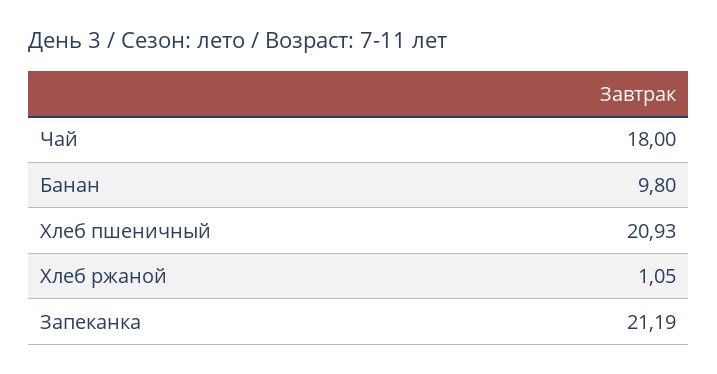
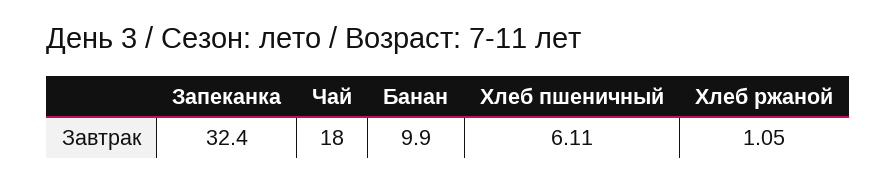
  {
    "Чай": 18,
-   "Банан": 9.8,
+   "Банан": 9.9,
-   "Хлеб пшеничный": 20.93,
+   "Хлеб пшеничный": 6.11,
    "Хлеб ржаной": 1.05,
-   "Запеканка": 21.19
+   "Запеканка": 32.4
  }

